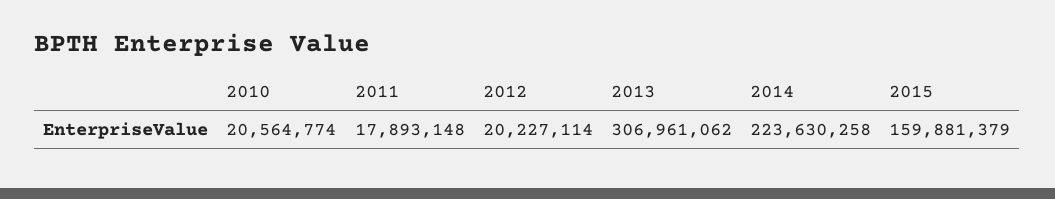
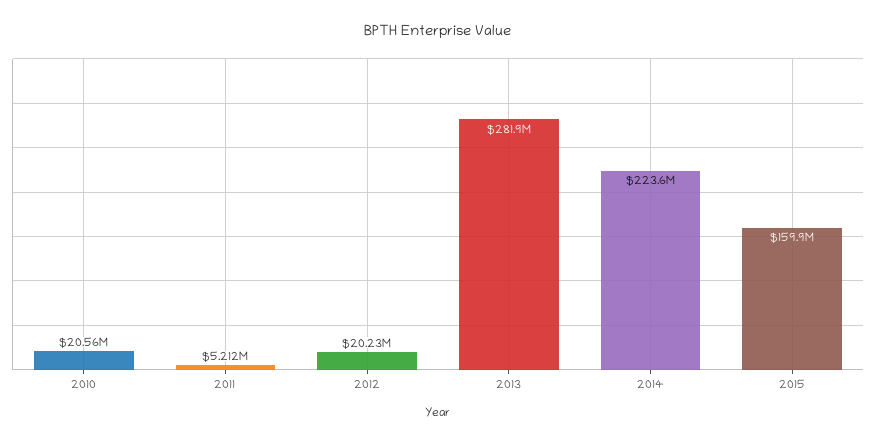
  {
    "2010": 20564774,
-   "2011": 17893148,
+   "2011": 5212000,
    "2012": 20227114,
-   "2013": 306961062,
+   "2013": 281900000,
    "2014": 223630258,
    "2015": 159881379
  }

